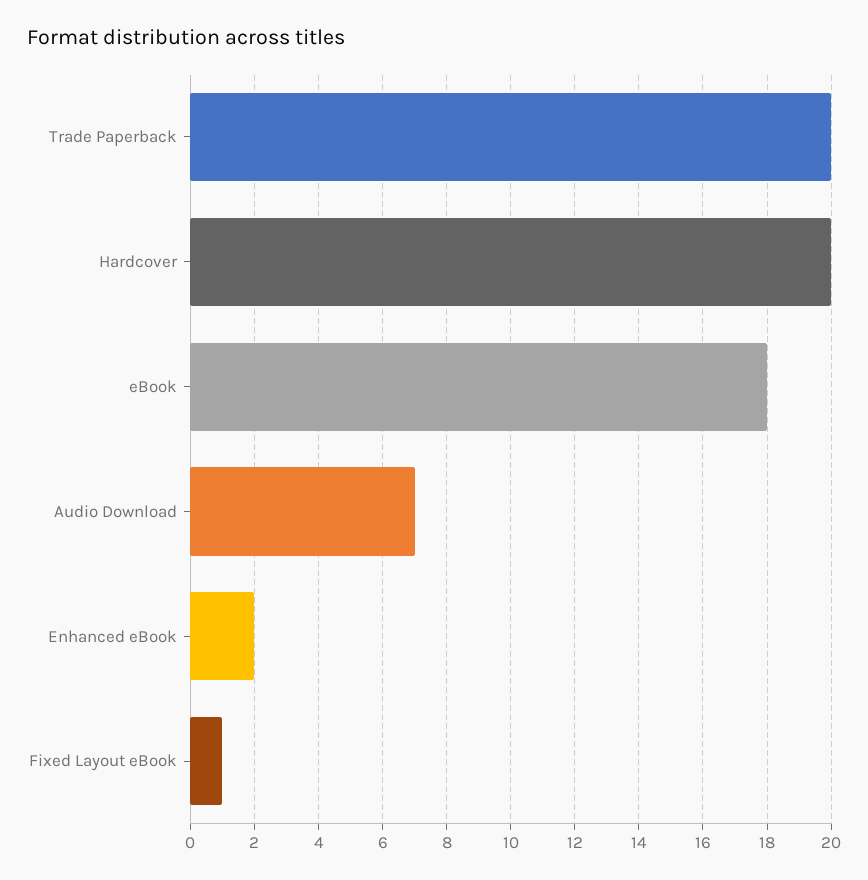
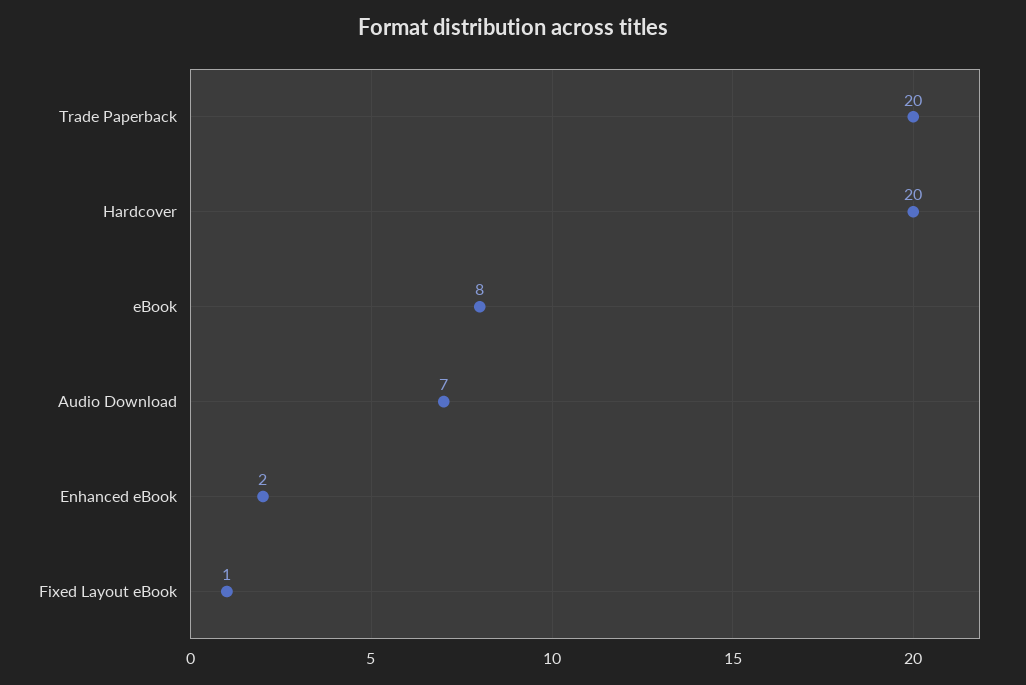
  {
    "Trade Paperback": 20,
    "Hardcover": 20,
-   "eBook": 18,
+   "eBook": 8,
    "Audio Download": 7,
    "Enhanced eBook": 2,
    "Fixed Layout eBook": 1
  }

